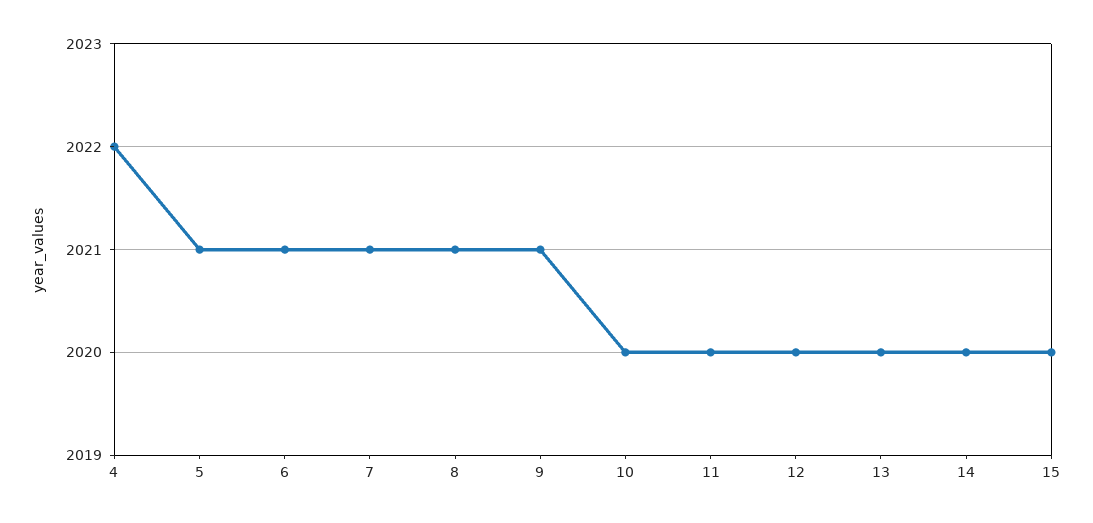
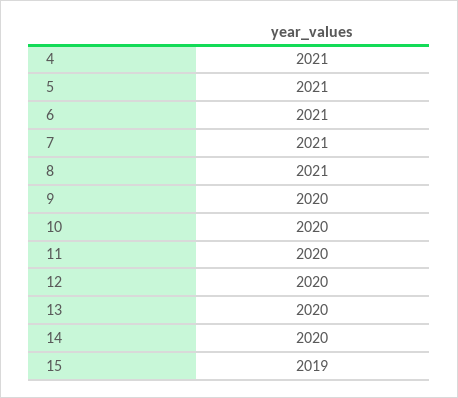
  {
-   "4": 2022,
+   "4": 2021,
    "5": 2021,
    "6": 2021,
    "7": 2021,
    "8": 2021,
-   "9": 2021,
+   "9": 2020,
    "10": 2020,
    "11": 2020,
    "12": 2020,
    "13": 2020,
    "14": 2020,
-   "15": 2020
+   "15": 2019
  }

